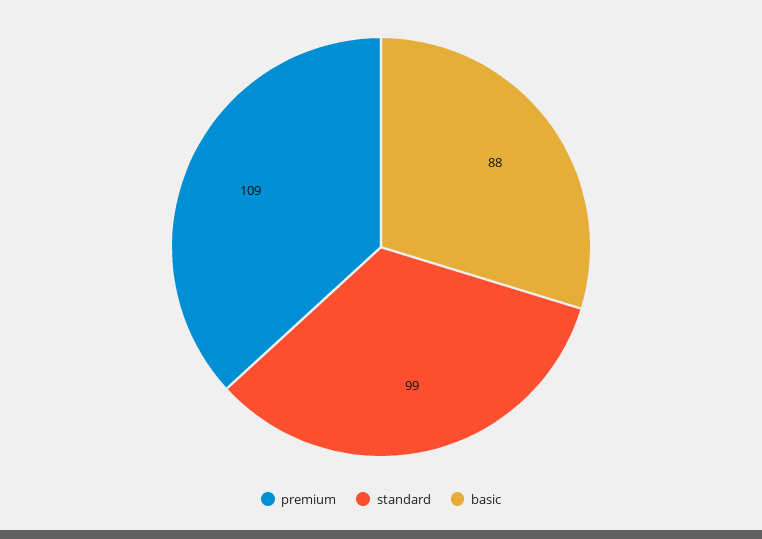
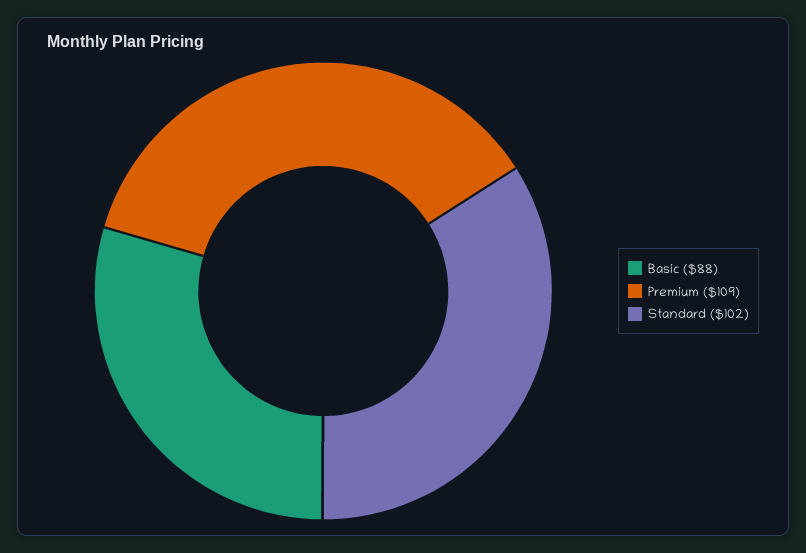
  {
    "premium": 109,
-   "standard": 99,
+   "standard": 102,
    "basic": 88
  }

